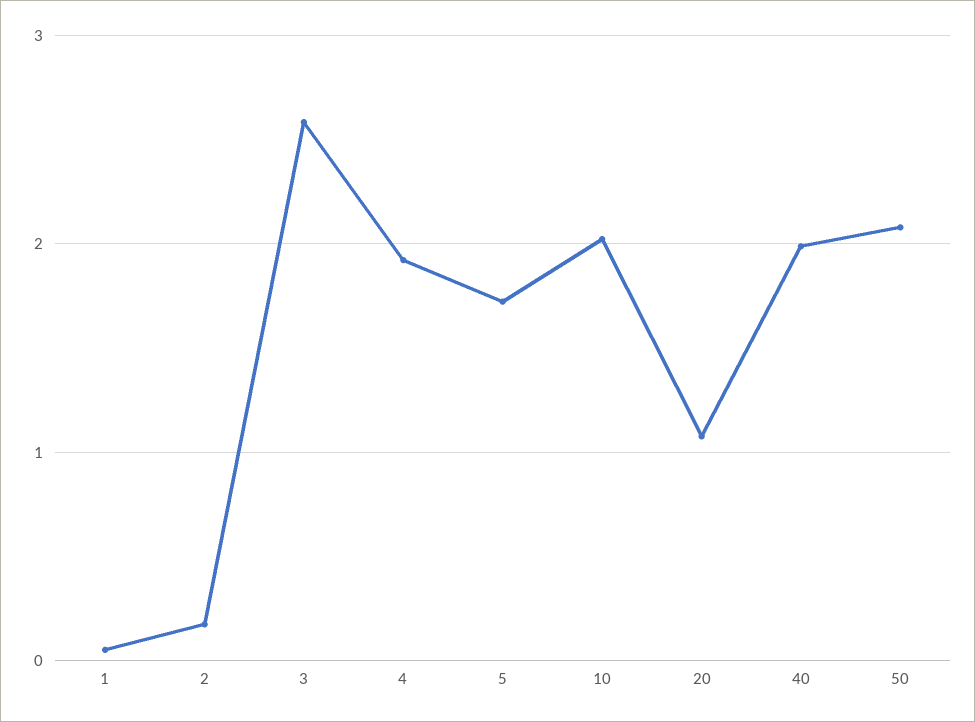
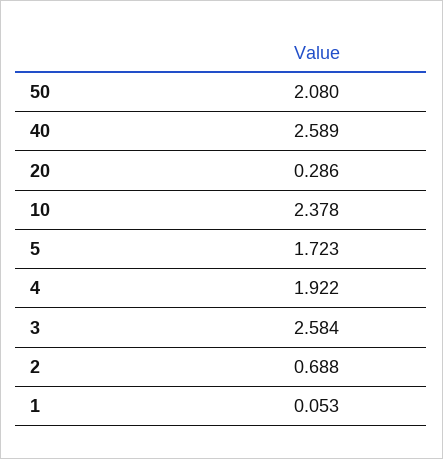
  {
    "1": 0.053,
-   "2": 0.2,
+   "2": 0.688,
    "3": 2.584,
    "4": 1.922,
    "5": 1.723,
-   "10": 2,
+   "10": 2.378,
-   "20": 1.1,
+   "20": 0.286,
-   "40": 2,
+   "40": 2.589,
    "50": 2.08
  }

